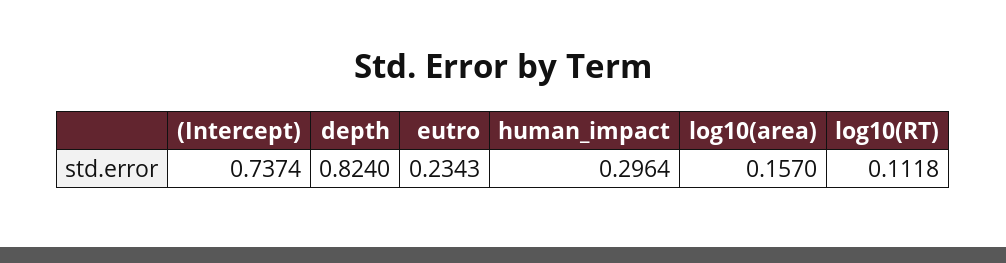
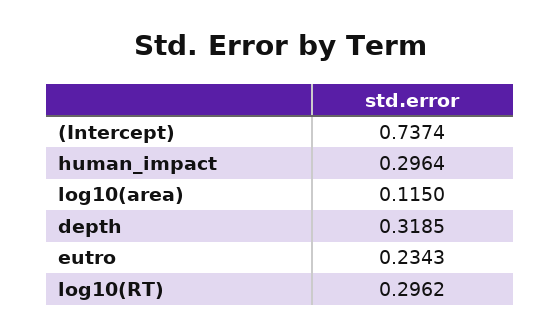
  {
    "(Intercept)": 0.7374,
-   "depth": 0.824,
+   "depth": 0.3185,
    "eutro": 0.2343,
    "human_impact": 0.2964,
-   "log10(area)": 0.157,
+   "log10(area)": 0.115,
-   "log10(RT)": 0.1118
+   "log10(RT)": 0.2962
  }

